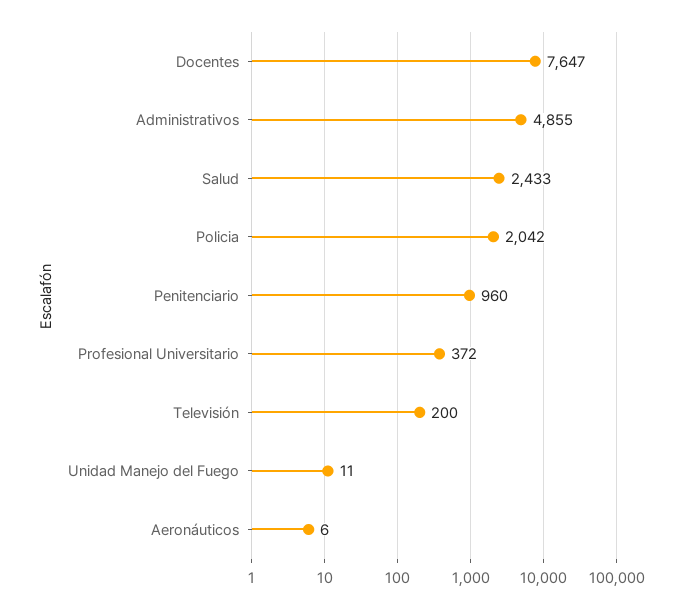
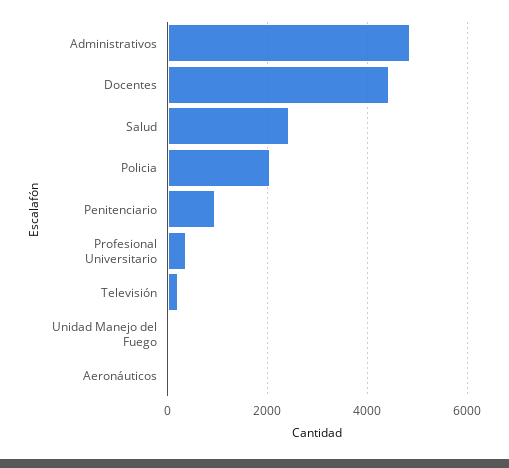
  {
-   "Docentes": 7647,
+   "Docentes": 4400,
    "Administrativos": 4855,
    "Salud": 2433,
    "Policia": 2042,
    "Penitenciario": 960,
    "Profesional Universitario": 372,
    "Televisión": 200,
    "Unidad Manejo del Fuego": 11,
    "Aeronáuticos": 6
  }

